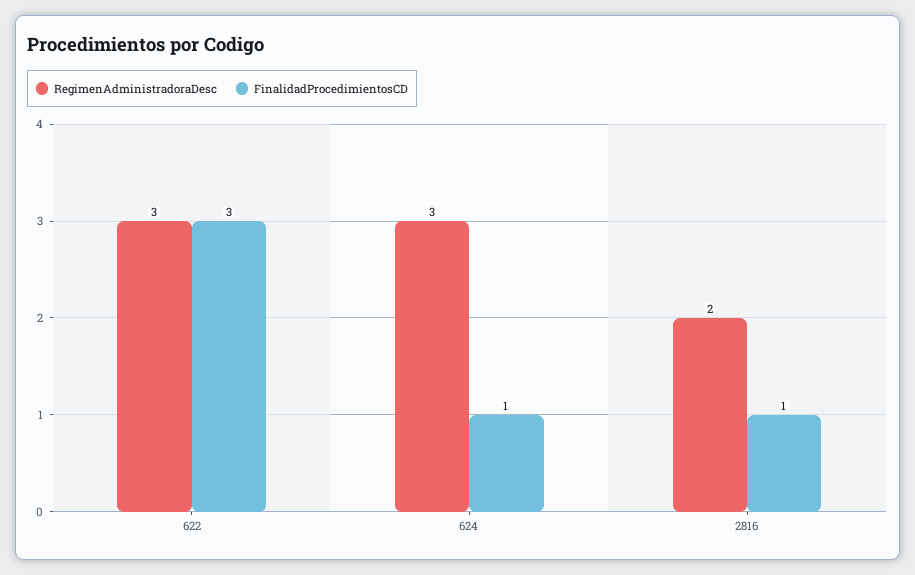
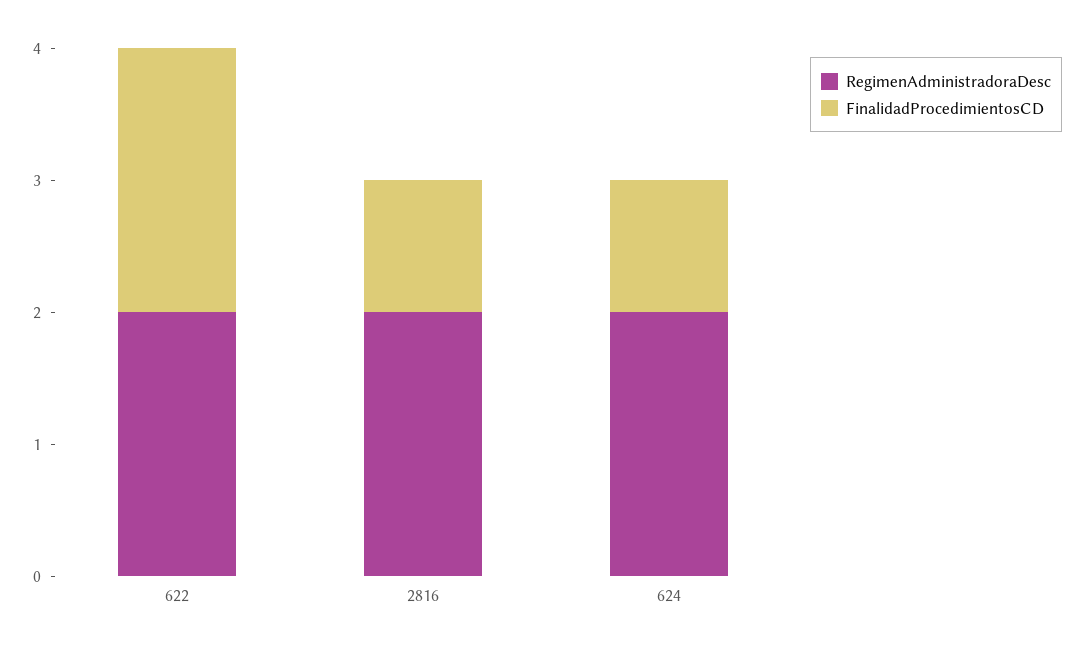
  {
    "RegimenAdministradoraDesc": {
-     "622": 3,
+     "622": 2,
-     "624": 3,
+     "624": 2,
      "2816": 2
    },
    "FinalidadProcedimientosCD": {
-     "622": 3,
+     "622": 2,
      "624": 1,
      "2816": 1
    }
  }

